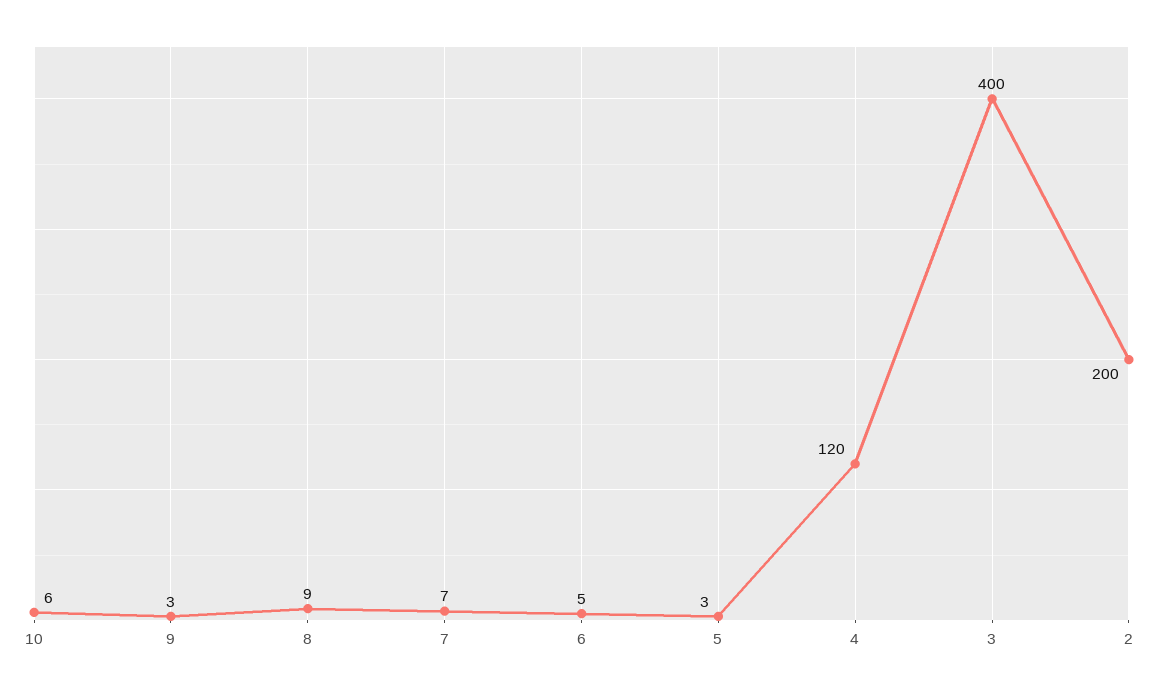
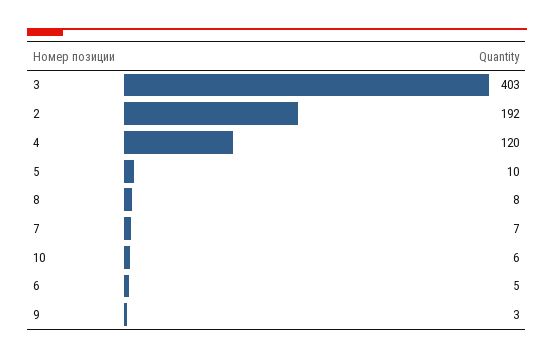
  {
    "10": 6,
    "9": 3,
-   "8": 9,
+   "8": 8,
    "7": 7,
    "6": 5,
-   "5": 3,
+   "5": 10,
    "4": 120,
-   "3": 400,
+   "3": 403,
-   "2": 200
+   "2": 192
  }

